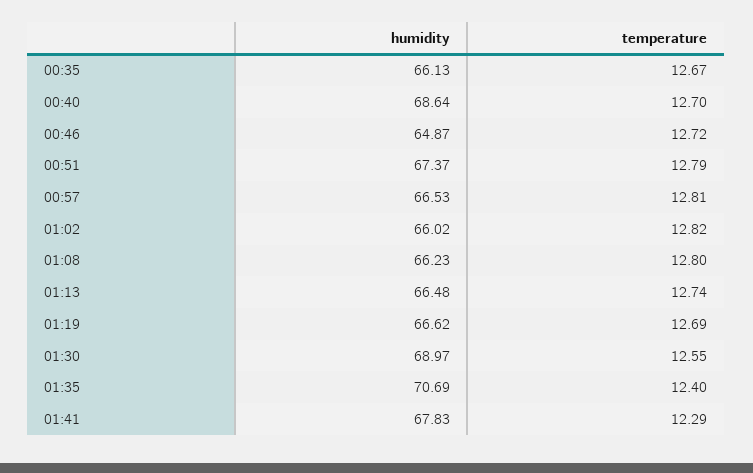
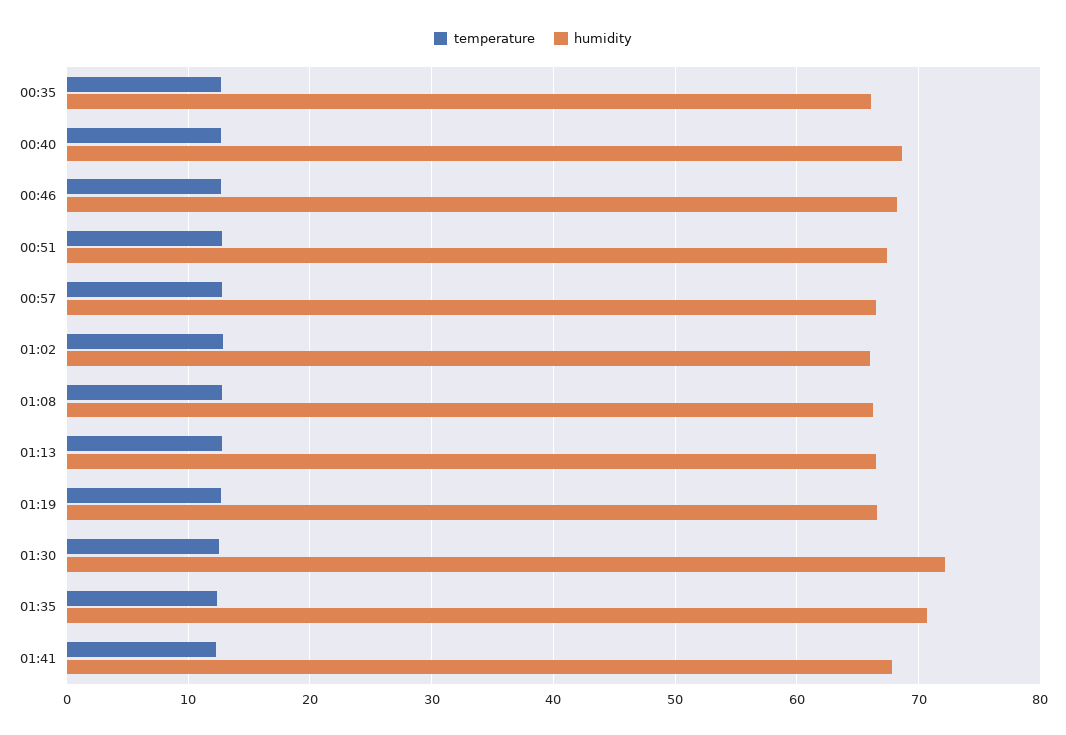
  {
    "humidity": {
      "00:35": 66.13,
      "00:40": 68.64,
-     "00:46": 64.87,
+     "00:46": 68,
      "00:51": 67.37,
      "00:57": 66.53,
      "01:02": 66.02,
      "01:08": 66.23,
      "01:13": 66.48,
      "01:19": 66.62,
-     "01:30": 68.97,
+     "01:30": 72,
      "01:35": 70.69,
      "01:41": 67.83
    },
    "temperature": {
      "00:35": 12.67,
      "00:40": 12.7,
      "00:46": 12.72,
      "00:51": 12.79,
      "00:57": 12.81,
      "01:02": 12.82,
      "01:08": 12.8,
      "01:13": 12.74,
      "01:19": 12.69,
      "01:30": 12.55,
      "01:35": 12.4,
      "01:41": 12.29
    }
  }

